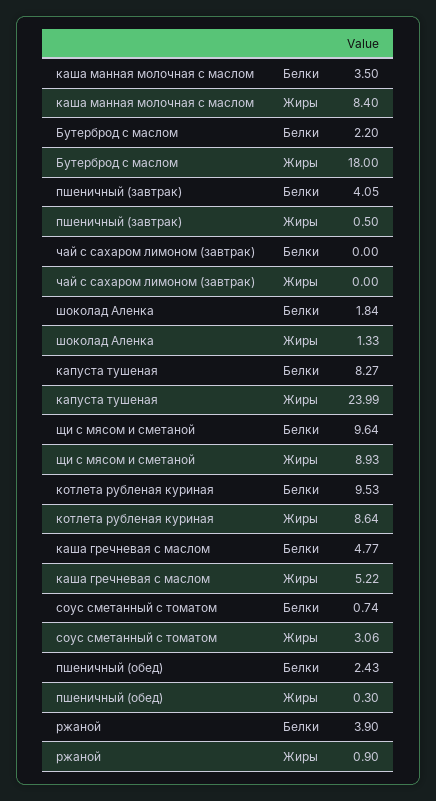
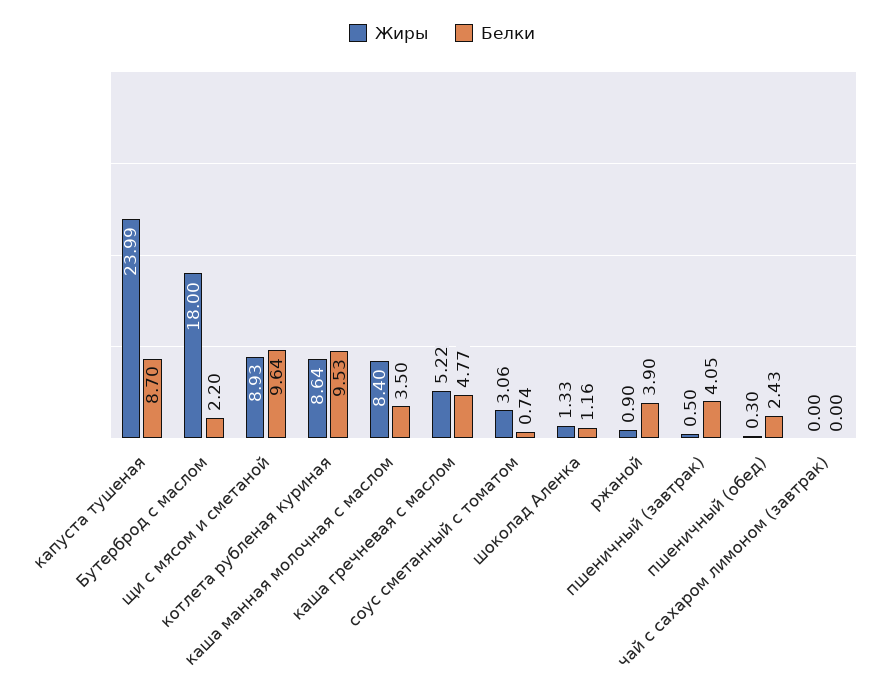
  {
    "Белки": {
      "каша манная молочная с маслом": 3.5,
      "Бутерброд с маслом": 2.2,
      "пшеничный (завтрак)": 4.05,
      "чай с сахаром лимоном (завтрак)": 0,
-     "шоколад Аленка": 1.84,
+     "шоколад Аленка": 1.16,
-     "капуста тушеная": 8.27,
+     "капуста тушеная": 8.7,
      "щи с мясом и сметаной": 9.64,
      "котлета рубленая куриная": 9.53,
      "каша гречневая с маслом": 4.77,
      "соус сметанный с томатом": 0.74,
      "пшеничный (обед)": 2.43,
      "ржаной": 3.9
    },
    "Жиры": {
      "каша манная молочная с маслом": 8.4,
      "Бутерброд с маслом": 18,
      "пшеничный (завтрак)": 0.5,
      "чай с сахаром лимоном (завтрак)": 0,
      "шоколад Аленка": 1.33,
      "капуста тушеная": 23.99,
      "щи с мясом и сметаной": 8.93,
      "котлета рубленая куриная": 8.64,
      "каша гречневая с маслом": 5.22,
      "соус сметанный с томатом": 3.06,
      "пшеничный (обед)": 0.3,
      "ржаной": 0.9
    }
  }

